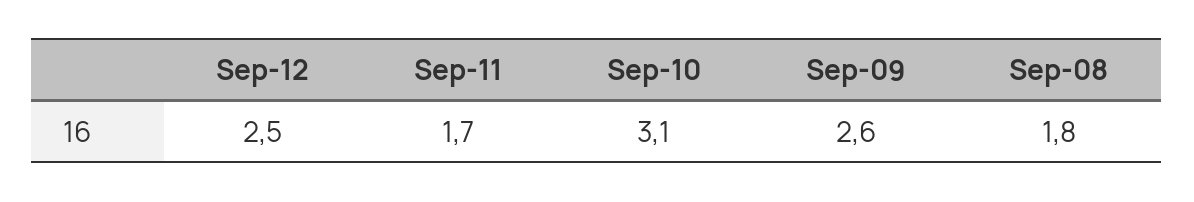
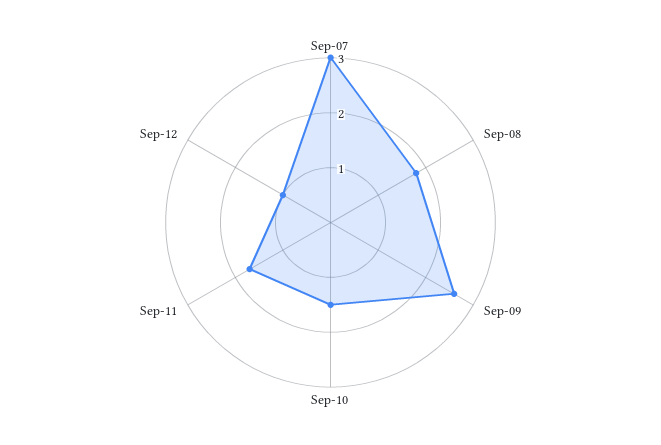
  {
-   "Sep-12": 2.5,
+   "Sep-12": 1,
    "Sep-11": 1.7,
-   "Sep-10": 3.1,
+   "Sep-10": 1.5,
    "Sep-09": 2.6,
-   "Sep-08": 1.8
+   "Sep-08": 1.8,
+   "Sep-07": 3
  }

